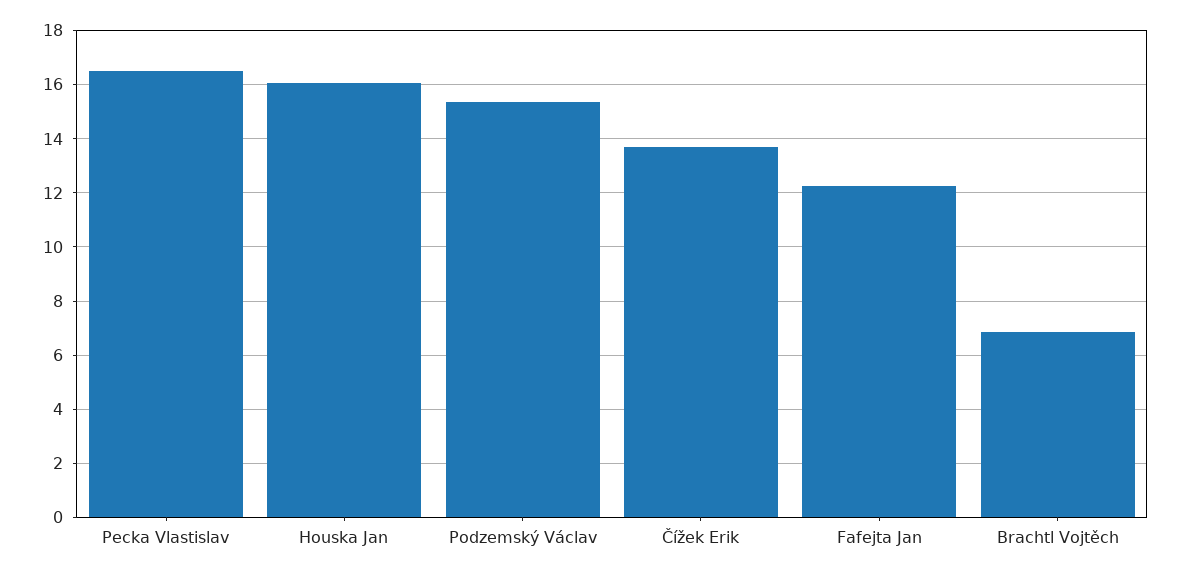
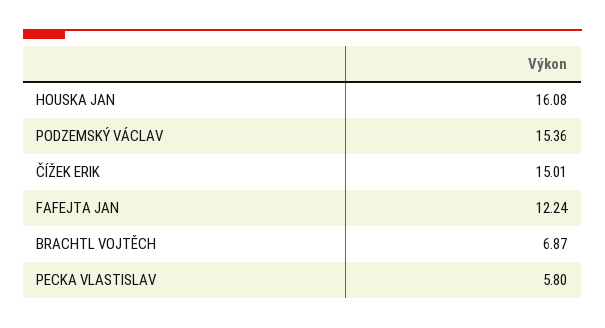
  {
-   "Pecka Vlastislav": 16.5,
+   "Pecka Vlastislav": 5.8,
    "Houska Jan": 16.08,
    "Podzemský Václav": 15.36,
-   "Čížek Erik": 13.75,
+   "Čížek Erik": 15.01,
    "Fafejta Jan": 12.24,
    "Brachtl Vojtěch": 6.87
  }

